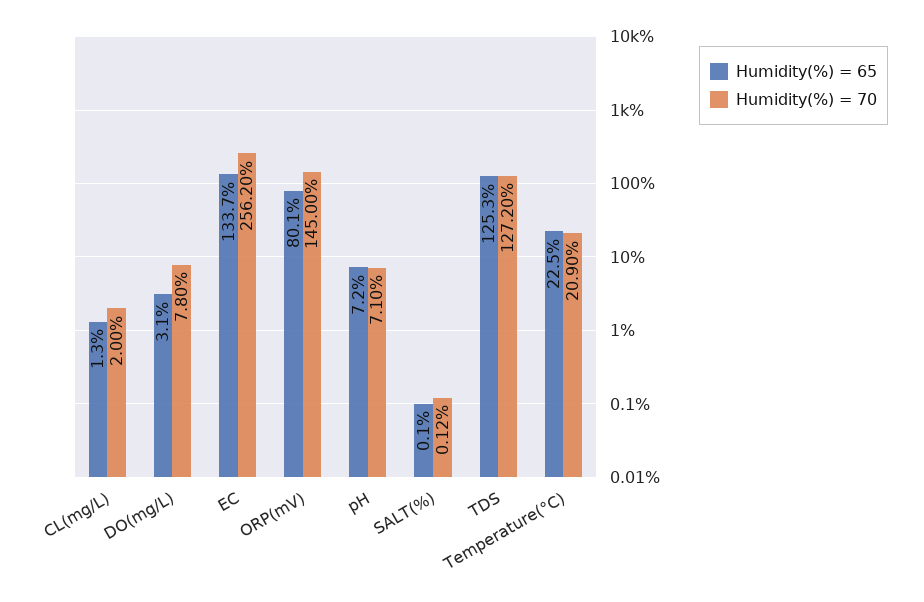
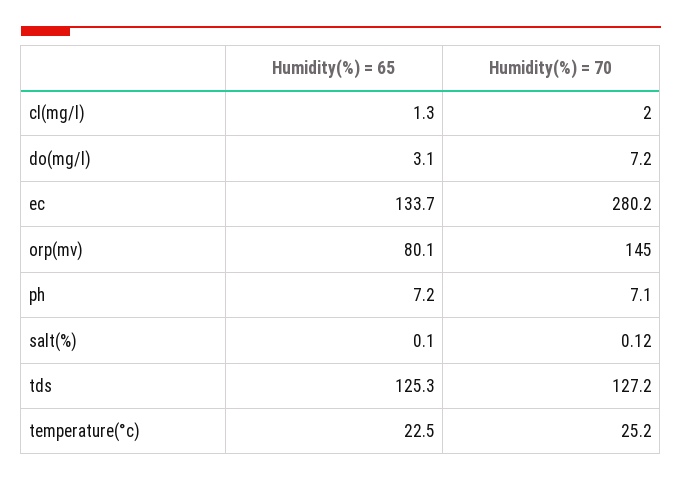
  {
    "Humidity(%) = 65": {
      "CL(mg/L)": 1.3,
      "DO(mg/L)": 3.1,
      "EC": 133.7,
      "ORP(mV)": 80.1,
      "pH": 7.2,
      "SALT(%)": 0.1,
      "TDS": 125.3,
      "Temperature(°C)": 22.5
    },
    "Humidity(%) = 70": {
      "CL(mg/L)": 2,
-     "DO(mg/L)": 7.8,
+     "DO(mg/L)": 7.2,
-     "EC": 256.2,
+     "EC": 280.2,
      "ORP(mV)": 145,
      "pH": 7.1,
      "SALT(%)": 0.12,
      "TDS": 127.2,
-     "Temperature(°C)": 20.9
+     "Temperature(°C)": 25.2
    }
  }

